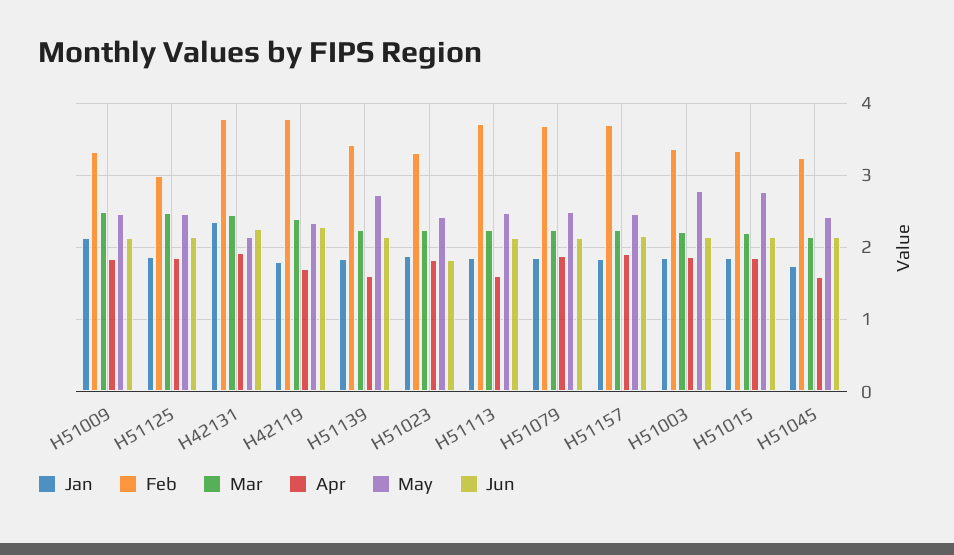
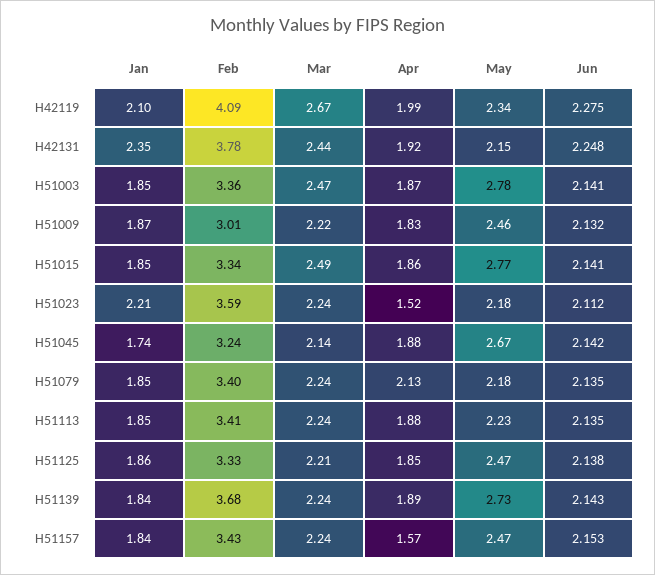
  {
    "Jan": {
-     "H51009": 2.1,
+     "H51009": 1.87,
      "H51125": 1.86,
      "H42131": 2.35,
-     "H42119": 1.8,
+     "H42119": 2.1,
      "H51139": 1.84,
-     "H51023": 1.9,
+     "H51023": 2.21,
      "H51113": 1.85,
      "H51079": 1.85,
      "H51157": 1.84,
      "H51003": 1.85,
      "H51015": 1.85,
      "H51045": 1.74
    },
    "Feb": {
-     "H51009": 3.3,
+     "H51009": 3.01,
-     "H51125": 3,
+     "H51125": 3.33,
      "H42131": 3.78,
-     "H42119": 3.8,
+     "H42119": 4.09,
-     "H51139": 3.4,
+     "H51139": 3.68,
-     "H51023": 3.3,
+     "H51023": 3.59,
-     "H51113": 3.7,
+     "H51113": 3.41,
-     "H51079": 3.7,
+     "H51079": 3.4,
-     "H51157": 3.7,
+     "H51157": 3.43,
      "H51003": 3.36,
      "H51015": 3.34,
      "H51045": 3.24
    },
    "Mar": {
-     "H51009": 2.5,
+     "H51009": 2.22,
-     "H51125": 2.5,
+     "H51125": 2.21,
      "H42131": 2.44,
-     "H42119": 2.4,
+     "H42119": 2.67,
      "H51139": 2.24,
      "H51023": 2.24,
      "H51113": 2.24,
      "H51079": 2.24,
      "H51157": 2.24,
-     "H51003": 2.2,
+     "H51003": 2.47,
-     "H51015": 2.2,
+     "H51015": 2.49,
      "H51045": 2.14
    },
    "Apr": {
      "H51009": 1.83,
      "H51125": 1.85,
      "H42131": 1.92,
-     "H42119": 1.7,
+     "H42119": 1.99,
-     "H51139": 1.6,
+     "H51139": 1.89,
-     "H51023": 1.8,
+     "H51023": 1.52,
-     "H51113": 1.6,
+     "H51113": 1.88,
-     "H51079": 1.9,
+     "H51079": 2.13,
-     "H51157": 1.9,
+     "H51157": 1.57,
      "H51003": 1.87,
      "H51015": 1.86,
-     "H51045": 1.6
+     "H51045": 1.88
    },
    "May": {
      "H51009": 2.46,
      "H51125": 2.47,
      "H42131": 2.15,
      "H42119": 2.34,
      "H51139": 2.73,
-     "H51023": 2.4,
+     "H51023": 2.18,
-     "H51113": 2.5,
+     "H51113": 2.23,
-     "H51079": 2.5,
+     "H51079": 2.18,
      "H51157": 2.47,
      "H51003": 2.78,
      "H51015": 2.77,
-     "H51045": 2.4
+     "H51045": 2.67
    },
    "Jun": {
      "H51009": 2.132,
      "H51125": 2.138,
      "H42131": 2.248,
      "H42119": 2.275,
      "H51139": 2.143,
-     "H51023": 1.8,
+     "H51023": 2.112,
      "H51113": 2.135,
      "H51079": 2.135,
      "H51157": 2.153,
      "H51003": 2.141,
      "H51015": 2.141,
      "H51045": 2.142
    }
  }

